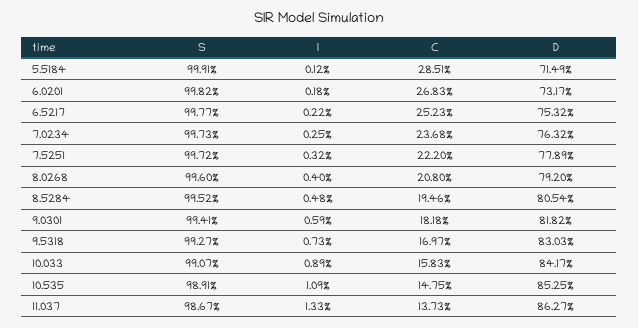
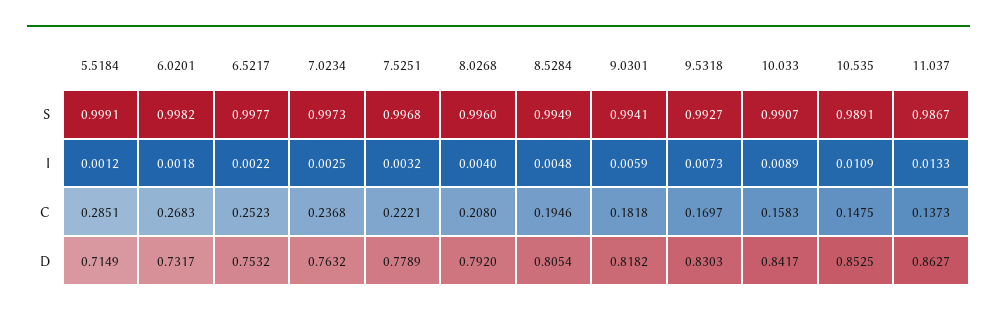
  {
    "S": {
      "5.5184": 0.9991,
      "6.0201": 0.9982,
      "6.5217": 0.9977,
      "7.0234": 0.9973,
-     "7.5251": 0.9972,
+     "7.5251": 0.9968,
      "8.0268": 0.996,
-     "8.5284": 0.9952,
+     "8.5284": 0.9949,
      "9.0301": 0.9941,
      "9.5318": 0.9927,
      "10.033": 0.9907,
      "10.535": 0.9891,
      "11.037": 0.9867
    },
    "I": {
      "5.5184": 0.0012,
      "6.0201": 0.0018,
      "6.5217": 0.0022,
      "7.0234": 0.0025,
      "7.5251": 0.0032,
      "8.0268": 0.004,
      "8.5284": 0.0048,
      "9.0301": 0.0059,
      "9.5318": 0.0073,
      "10.033": 0.0089,
      "10.535": 0.0109,
      "11.037": 0.0133
    },
    "C": {
      "5.5184": 0.2851,
      "6.0201": 0.2683,
      "6.5217": 0.2523,
      "7.0234": 0.2368,
-     "7.5251": 0.222,
+     "7.5251": 0.2221,
      "8.0268": 0.208,
      "8.5284": 0.1946,
      "9.0301": 0.1818,
      "9.5318": 0.1697,
      "10.033": 0.1583,
      "10.535": 0.1475,
      "11.037": 0.1373
    },
    "D": {
      "5.5184": 0.7149,
      "6.0201": 0.7317,
      "6.5217": 0.7532,
      "7.0234": 0.7632,
      "7.5251": 0.7789,
      "8.0268": 0.792,
      "8.5284": 0.8054,
      "9.0301": 0.8182,
      "9.5318": 0.8303,
      "10.033": 0.8417,
      "10.535": 0.8525,
      "11.037": 0.8627
    }
  }

